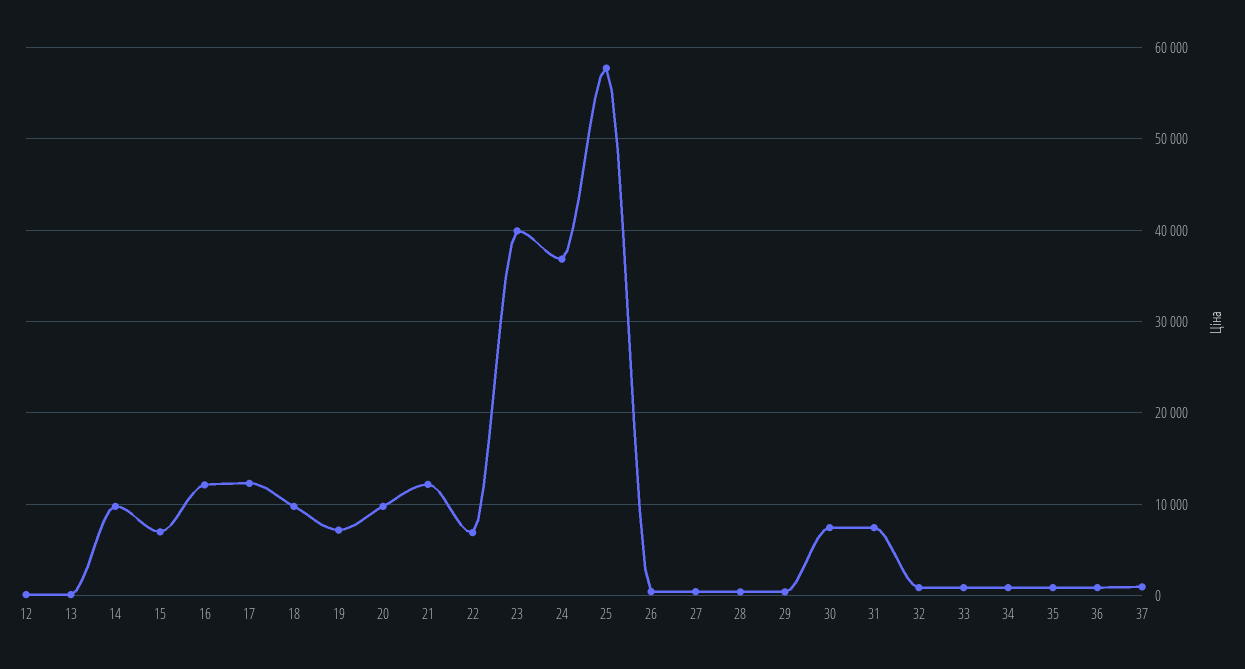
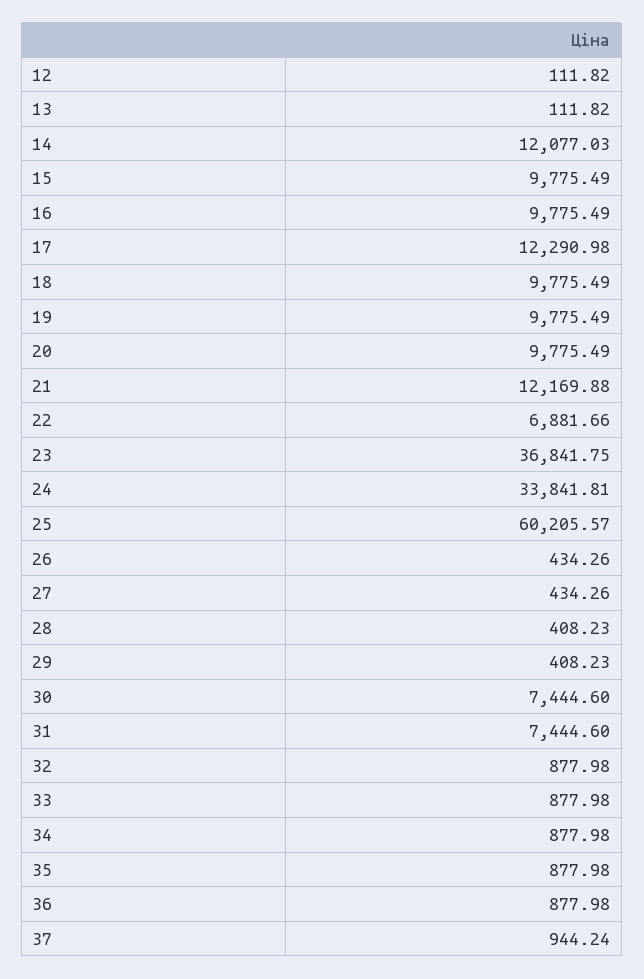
  {
    "12": 111.82,
    "13": 111.82,
-   "14": 10000,
+   "14": 12077.03,
-   "15": 7000,
+   "15": 9775.49,
-   "16": 12000,
+   "16": 9775.49,
    "17": 12290.98,
    "18": 9775.49,
-   "19": 7000,
+   "19": 9775.49,
    "20": 9775.49,
    "21": 12169.88,
    "22": 6881.66,
-   "23": 40000,
+   "23": 36841.75,
-   "24": 37000,
+   "24": 33841.81,
-   "25": 58000,
+   "25": 60205.57,
    "26": 434.26,
    "27": 434.26,
    "28": 408.23,
    "29": 408.23,
    "30": 7444.6,
    "31": 7444.6,
    "32": 877.98,
    "33": 877.98,
    "34": 877.98,
    "35": 877.98,
    "36": 877.98,
    "37": 944.24
  }

